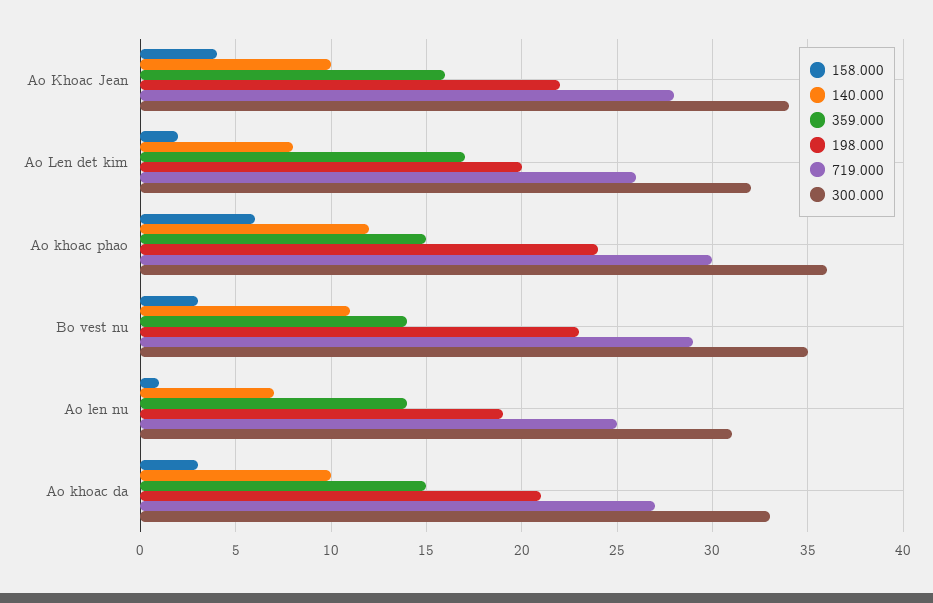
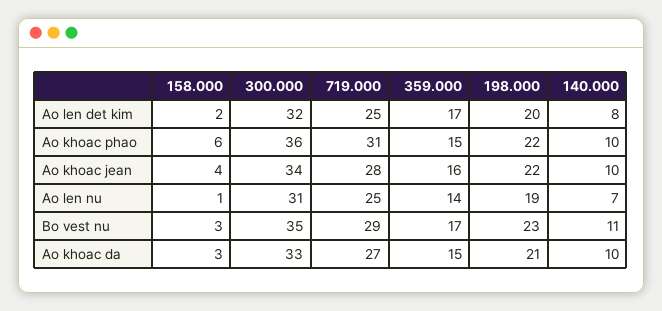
  {
    "158.000": {
      "Ao Khoac Jean": 4,
      "Ao Len det kim": 2,
      "Ao khoac phao": 6,
      "Bo vest nu": 3,
      "Ao len nu": 1,
      "Ao khoac da": 3
    },
    "140.000": {
      "Ao Khoac Jean": 10,
      "Ao Len det kim": 8,
-     "Ao khoac phao": 12,
+     "Ao khoac phao": 10,
      "Bo vest nu": 11,
      "Ao len nu": 7,
      "Ao khoac da": 10
    },
    "359.000": {
      "Ao Khoac Jean": 16,
      "Ao Len det kim": 17,
      "Ao khoac phao": 15,
-     "Bo vest nu": 14,
+     "Bo vest nu": 17,
      "Ao len nu": 14,
      "Ao khoac da": 15
    },
    "198.000": {
      "Ao Khoac Jean": 22,
      "Ao Len det kim": 20,
-     "Ao khoac phao": 24,
+     "Ao khoac phao": 22,
      "Bo vest nu": 23,
      "Ao len nu": 19,
      "Ao khoac da": 21
    },
    "719.000": {
      "Ao Khoac Jean": 28,
-     "Ao Len det kim": 26,
+     "Ao Len det kim": 25,
-     "Ao khoac phao": 30,
+     "Ao khoac phao": 31,
      "Bo vest nu": 29,
      "Ao len nu": 25,
      "Ao khoac da": 27
    },
    "300.000": {
      "Ao Khoac Jean": 34,
      "Ao Len det kim": 32,
      "Ao khoac phao": 36,
      "Bo vest nu": 35,
      "Ao len nu": 31,
      "Ao khoac da": 33
    }
  }

